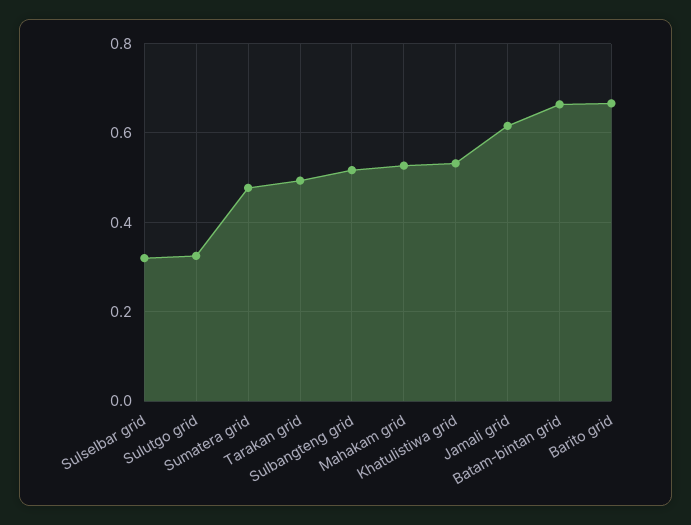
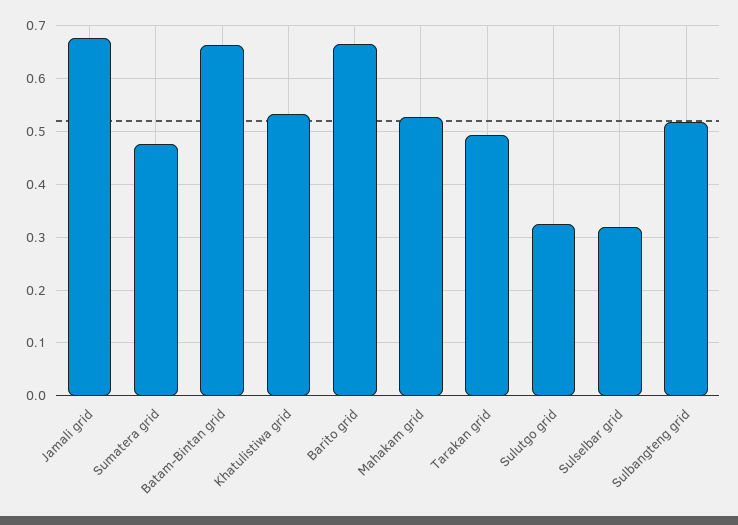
  {
    "Sulselbar grid": 0.32,
    "Sulutgo grid": 0.32,
    "Sumatera grid": 0.48,
    "Tarakan grid": 0.5,
    "Sulbangteng grid": 0.52,
    "Mahakam grid": 0.52,
    "Khatulistiwa grid": 0.54,
-   "Jamali grid": 0.62,
+   "Jamali grid": 0.68,
    "Batam-bintan grid": 0.66,
    "Barito grid": 0.66
  }

